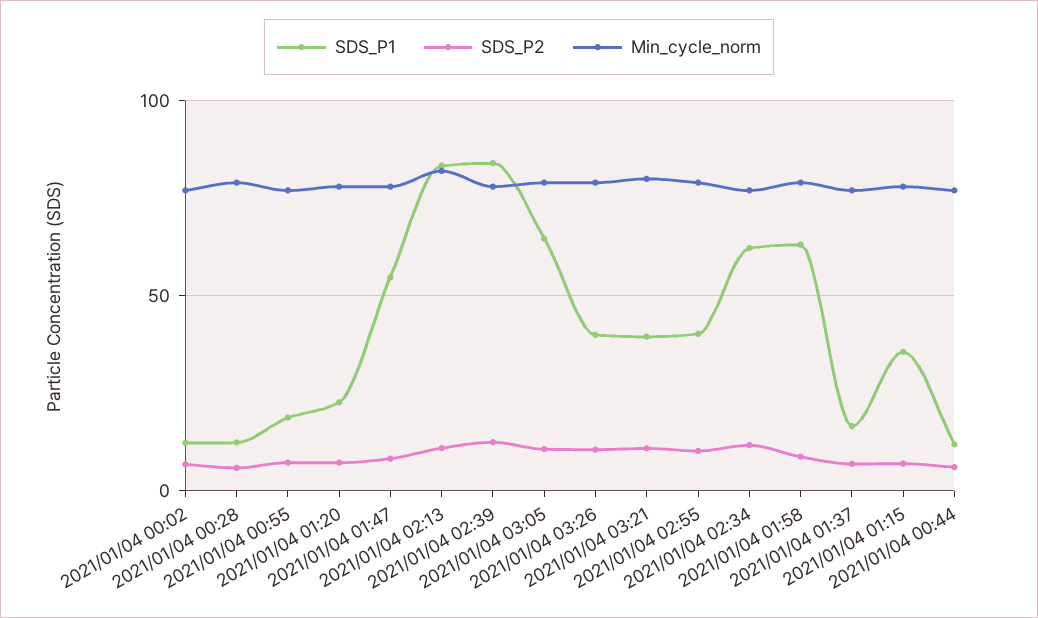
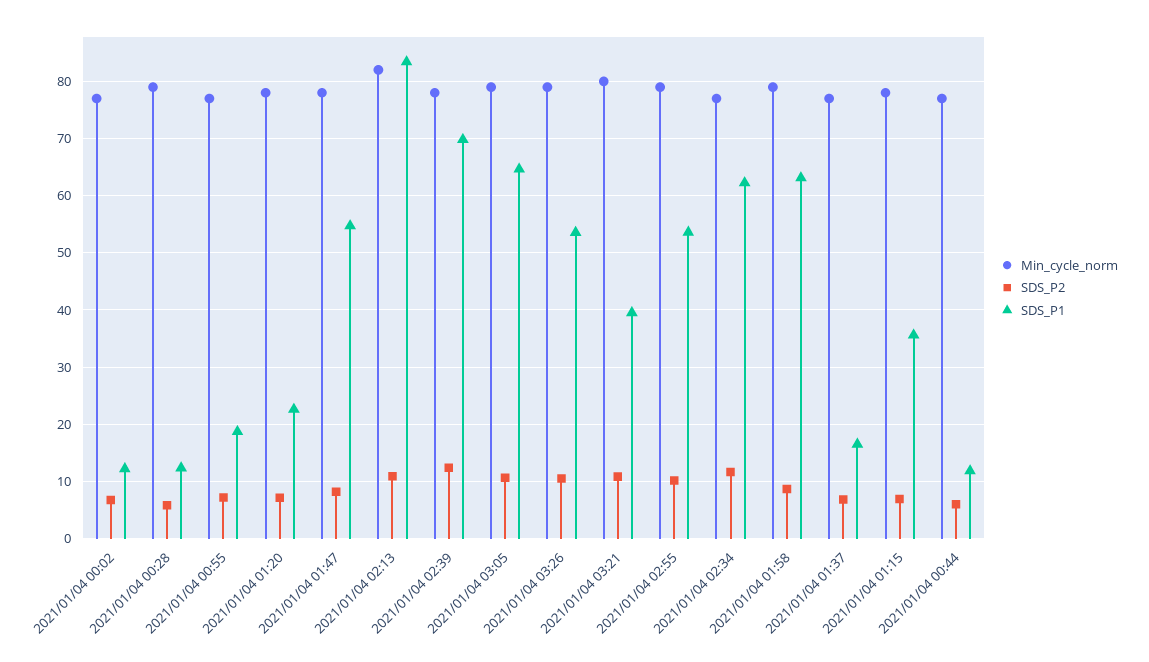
  {
    "SDS_P1": {
      "2021/01/04 00:02": 12,
      "2021/01/04 00:28": 12,
      "2021/01/04 00:55": 18,
      "2021/01/04 01:20": 22,
      "2021/01/04 01:47": 54,
      "2021/01/04 02:13": 84,
-     "2021/01/04 02:39": 85,
+     "2021/01/04 02:39": 70,
      "2021/01/04 03:05": 64,
-     "2021/01/04 03:26": 40,
+     "2021/01/04 03:26": 54,
      "2021/01/04 03:21": 40,
-     "2021/01/04 02:55": 40,
+     "2021/01/04 02:55": 54,
      "2021/01/04 02:34": 62,
      "2021/01/04 01:58": 64,
      "2021/01/04 01:37": 16,
      "2021/01/04 01:15": 36,
      "2021/01/04 00:44": 12
    },
    "SDS_P2": {
      "2021/01/04 00:02": 6,
      "2021/01/04 00:28": 6,
      "2021/01/04 00:55": 8,
      "2021/01/04 01:20": 8,
      "2021/01/04 01:47": 8,
      "2021/01/04 02:13": 10,
      "2021/01/04 02:39": 12,
      "2021/01/04 03:05": 10,
      "2021/01/04 03:26": 10,
      "2021/01/04 03:21": 10,
      "2021/01/04 02:55": 10,
      "2021/01/04 02:34": 12,
      "2021/01/04 01:58": 8,
      "2021/01/04 01:37": 6,
      "2021/01/04 01:15": 6,
      "2021/01/04 00:44": 6
    },
    "Min_cycle_norm": {
      "2021/01/04 00:02": 78,
      "2021/01/04 00:28": 80,
      "2021/01/04 00:55": 78,
      "2021/01/04 01:20": 78,
      "2021/01/04 01:47": 78,
      "2021/01/04 02:13": 82,
      "2021/01/04 02:39": 78,
      "2021/01/04 03:05": 80,
      "2021/01/04 03:26": 80,
      "2021/01/04 03:21": 80,
      "2021/01/04 02:55": 80,
      "2021/01/04 02:34": 78,
      "2021/01/04 01:58": 80,
      "2021/01/04 01:37": 78,
      "2021/01/04 01:15": 78,
      "2021/01/04 00:44": 78
    }
  }

